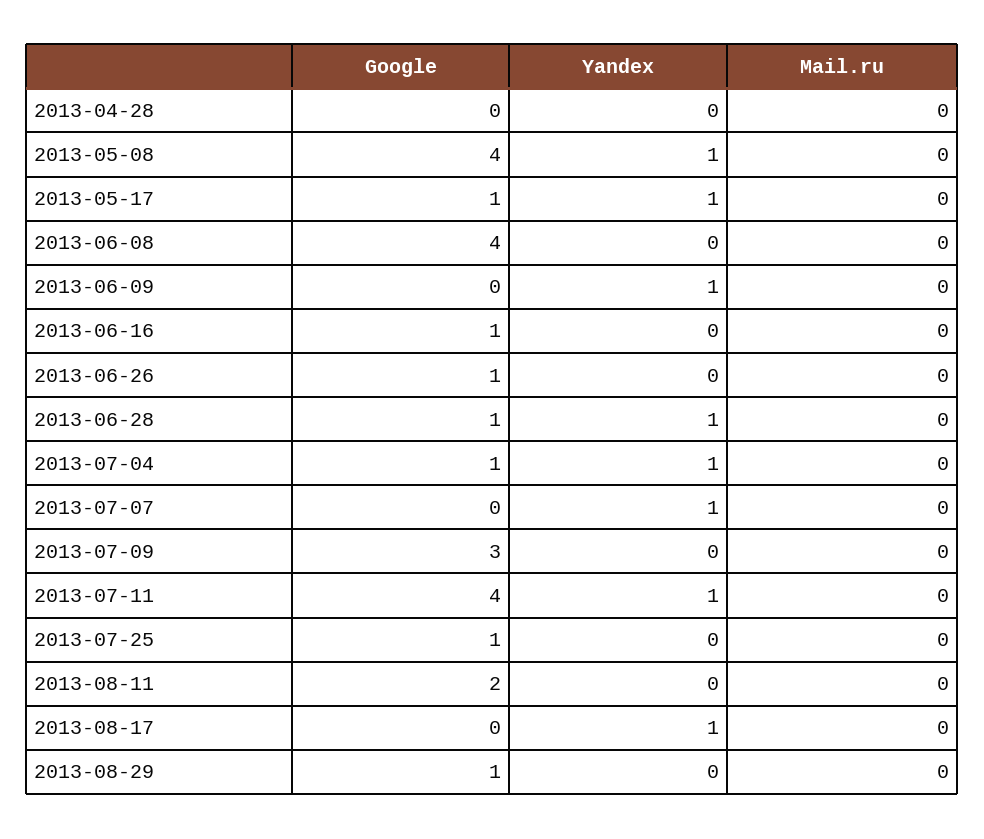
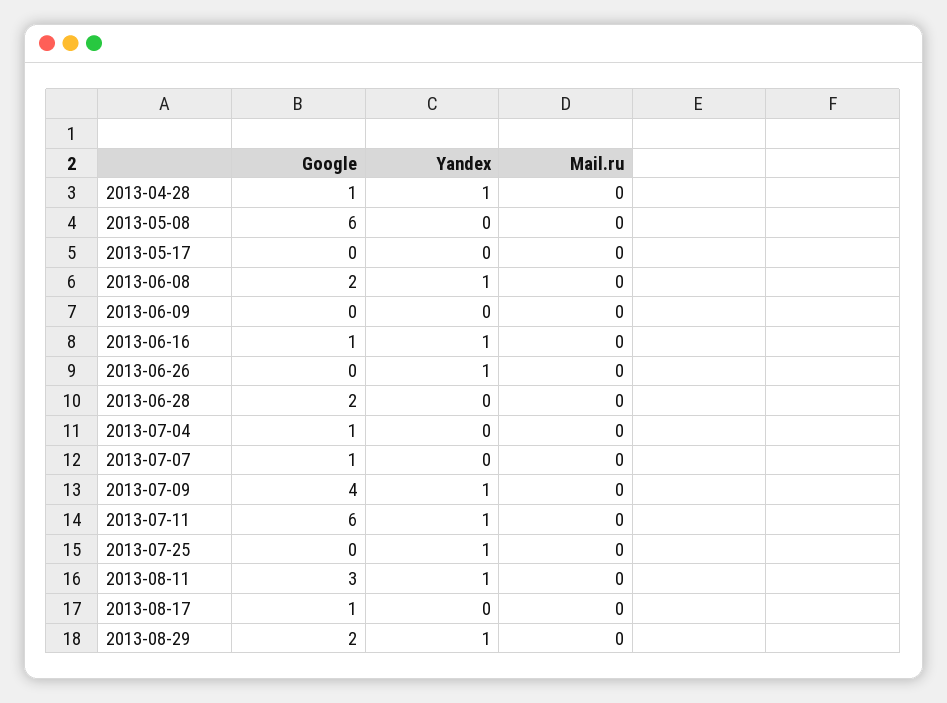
  {
    "Google": {
-     "2013-04-28": 0,
+     "2013-04-28": 1,
-     "2013-05-08": 4,
+     "2013-05-08": 6,
-     "2013-05-17": 1,
+     "2013-05-17": 0,
-     "2013-06-08": 4,
+     "2013-06-08": 2,
      "2013-06-09": 0,
      "2013-06-16": 1,
-     "2013-06-26": 1,
+     "2013-06-26": 0,
-     "2013-06-28": 1,
+     "2013-06-28": 2,
      "2013-07-04": 1,
-     "2013-07-07": 0,
+     "2013-07-07": 1,
-     "2013-07-09": 3,
+     "2013-07-09": 4,
-     "2013-07-11": 4,
+     "2013-07-11": 6,
-     "2013-07-25": 1,
+     "2013-07-25": 0,
-     "2013-08-11": 2,
+     "2013-08-11": 3,
-     "2013-08-17": 0,
+     "2013-08-17": 1,
-     "2013-08-29": 1
+     "2013-08-29": 2
    },
    "Yandex": {
-     "2013-04-28": 0,
+     "2013-04-28": 1,
-     "2013-05-08": 1,
+     "2013-05-08": 0,
-     "2013-05-17": 1,
+     "2013-05-17": 0,
-     "2013-06-08": 0,
+     "2013-06-08": 1,
-     "2013-06-09": 1,
+     "2013-06-09": 0,
-     "2013-06-16": 0,
+     "2013-06-16": 1,
-     "2013-06-26": 0,
+     "2013-06-26": 1,
-     "2013-06-28": 1,
+     "2013-06-28": 0,
-     "2013-07-04": 1,
+     "2013-07-04": 0,
-     "2013-07-07": 1,
+     "2013-07-07": 0,
-     "2013-07-09": 0,
+     "2013-07-09": 1,
      "2013-07-11": 1,
-     "2013-07-25": 0,
+     "2013-07-25": 1,
-     "2013-08-11": 0,
+     "2013-08-11": 1,
-     "2013-08-17": 1,
+     "2013-08-17": 0,
-     "2013-08-29": 0
+     "2013-08-29": 1
    },
    "Mail.ru": {
      "2013-04-28": 0,
      "2013-05-08": 0,
      "2013-05-17": 0,
      "2013-06-08": 0,
      "2013-06-09": 0,
      "2013-06-16": 0,
      "2013-06-26": 0,
      "2013-06-28": 0,
      "2013-07-04": 0,
      "2013-07-07": 0,
      "2013-07-09": 0,
      "2013-07-11": 0,
      "2013-07-25": 0,
      "2013-08-11": 0,
      "2013-08-17": 0,
      "2013-08-29": 0
    }
  }

